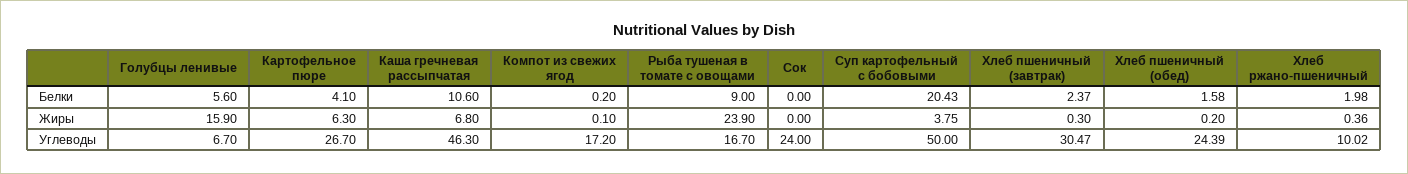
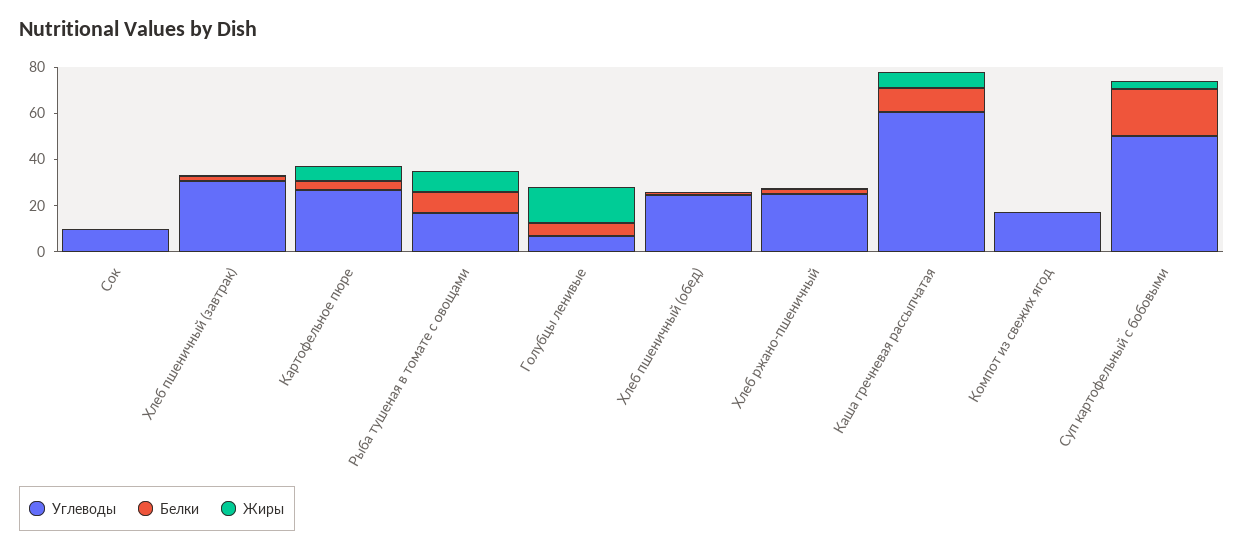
  {
    "Белки": {
      "Голубцы ленивые": 5.6,
      "Картофельное пюре": 4.1,
      "Каша гречневая рассыпчатая": 10.6,
      "Компот из свежих ягод": 0.2,
      "Рыба тушеная в томате с овощами": 9,
      "Сок": 0,
      "Суп картофельный с бобовыми": 20.43,
      "Хлеб пшеничный (завтрак)": 2.37,
      "Хлеб пшеничный (обед)": 1.58,
      "Хлеб ржано-пшеничный": 1.98
    },
    "Жиры": {
      "Голубцы ленивые": 15.9,
      "Картофельное пюре": 6.3,
      "Каша гречневая рассыпчатая": 6.8,
      "Компот из свежих ягод": 0.1,
-     "Рыба тушеная в томате с овощами": 23.9,
+     "Рыба тушеная в томате с овощами": 10,
      "Сок": 0,
      "Суп картофельный с бобовыми": 3.75,
      "Хлеб пшеничный (завтрак)": 0.3,
      "Хлеб пшеничный (обед)": 0.2,
      "Хлеб ржано-пшеничный": 0.36
    },
    "Углеводы": {
      "Голубцы ленивые": 6.7,
      "Картофельное пюре": 26.7,
-     "Каша гречневая рассыпчатая": 46.3,
+     "Каша гречневая рассыпчатая": 60,
      "Компот из свежих ягод": 17.2,
      "Рыба тушеная в томате с овощами": 16.7,
-     "Сок": 24,
+     "Сок": 10,
      "Суп картофельный с бобовыми": 50,
      "Хлеб пшеничный (завтрак)": 30.47,
      "Хлеб пшеничный (обед)": 24.39,
-     "Хлеб ржано-пшеничный": 10.02
+     "Хлеб ржано-пшеничный": 25
    }
  }

